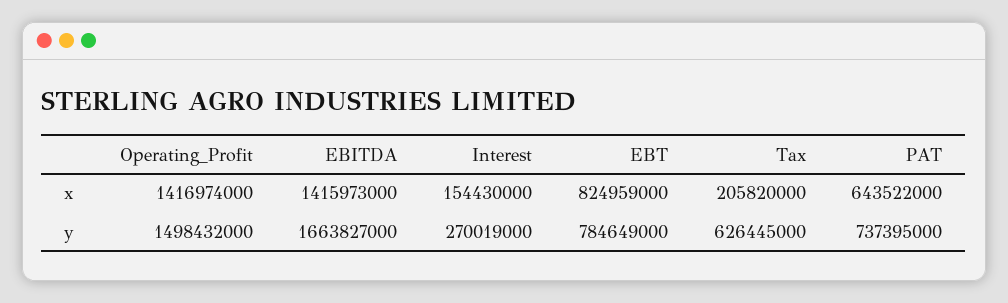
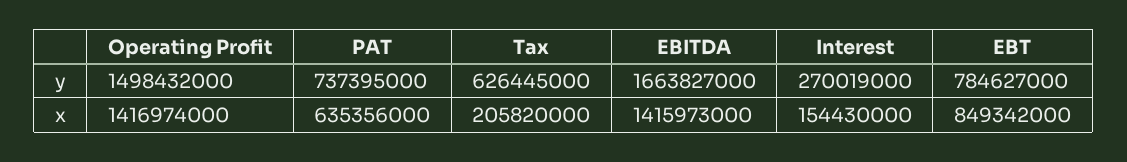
  {
    "Operating_Profit": {
      "x": 1416974000,
      "y": 1498432000
    },
    "EBITDA": {
      "x": 1415973000,
      "y": 1663827000
    },
    "Interest": {
      "x": 154430000,
      "y": 270019000
    },
    "EBT": {
-     "x": 824959000,
+     "x": 849342000,
-     "y": 784649000
+     "y": 784627000
    },
    "Tax": {
      "x": 205820000,
      "y": 626445000
    },
    "PAT": {
-     "x": 643522000,
+     "x": 635356000,
      "y": 737395000
    }
  }

